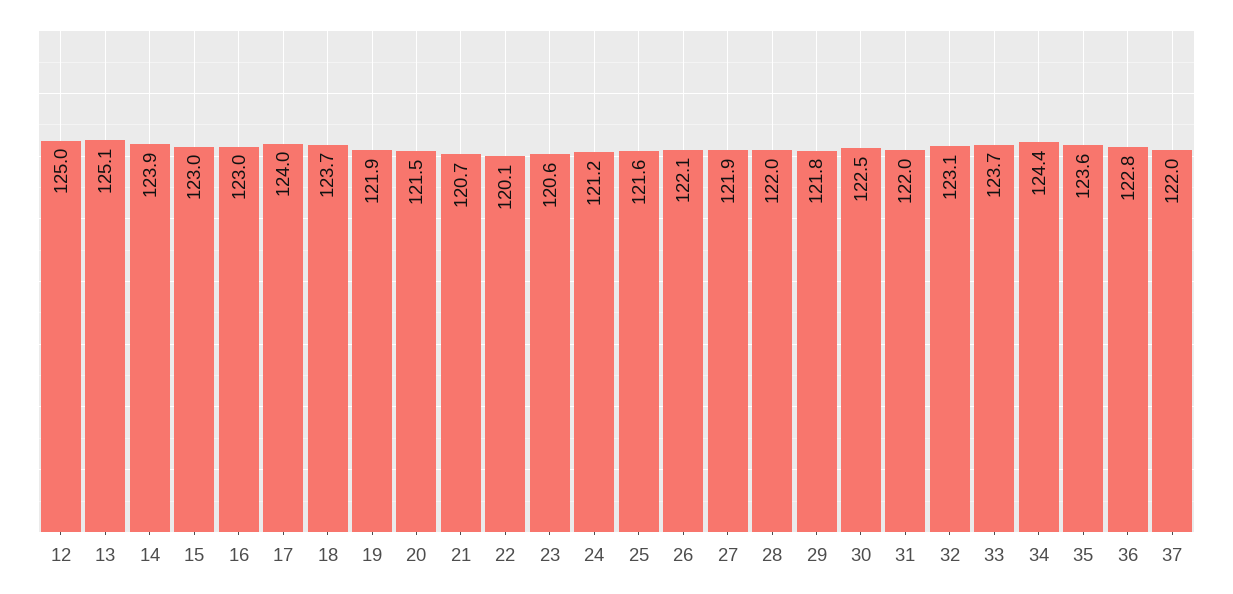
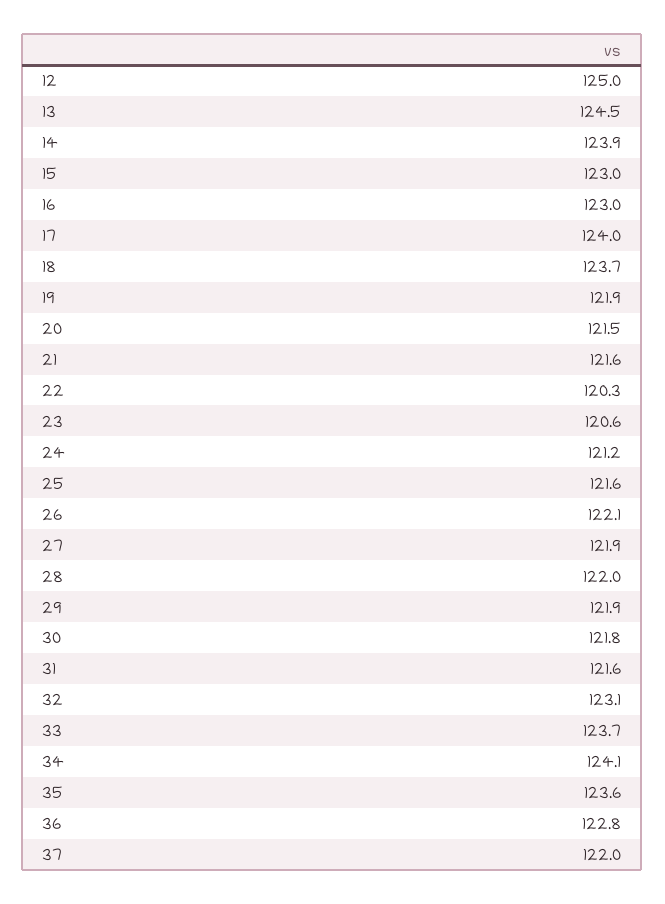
  {
    "12": 125,
-   "13": 125.1,
+   "13": 124.5,
    "14": 123.9,
    "15": 123,
    "16": 123,
    "17": 124,
    "18": 123.7,
    "19": 121.9,
    "20": 121.5,
-   "21": 120.7,
+   "21": 121.6,
-   "22": 120.1,
+   "22": 120.3,
    "23": 120.6,
    "24": 121.2,
    "25": 121.6,
    "26": 122.1,
    "27": 121.9,
    "28": 122,
-   "29": 121.8,
+   "29": 121.9,
-   "30": 122.5,
+   "30": 121.8,
-   "31": 122,
+   "31": 121.6,
    "32": 123.1,
    "33": 123.7,
-   "34": 124.4,
+   "34": 124.1,
    "35": 123.6,
    "36": 122.8,
    "37": 122
  }

